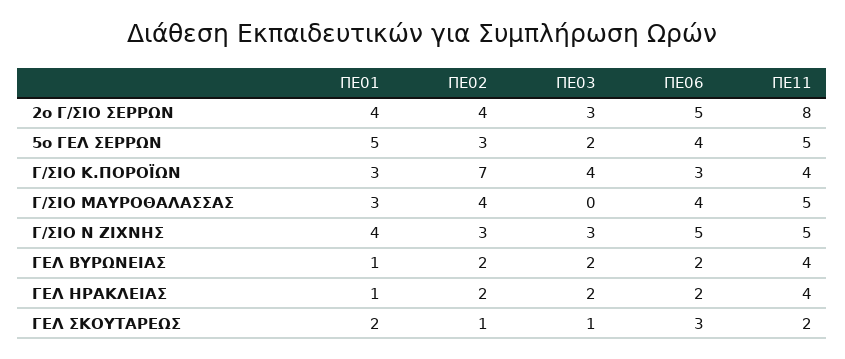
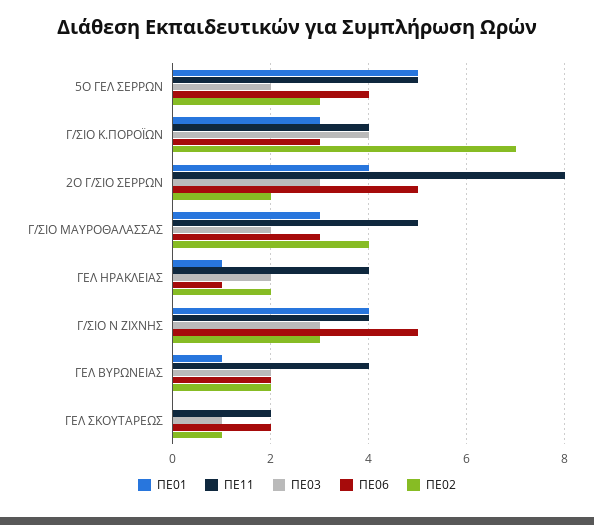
  {
    "ΠΕ01": {
      "2ο Γ/ΣΙΟ ΣΕΡΡΩΝ": 4,
      "5ο ΓΕΛ ΣΕΡΡΩΝ": 5,
      "Γ/ΣΙΟ Κ.ΠΟΡΟΪΩΝ": 3,
      "Γ/ΣΙΟ ΜΑΥΡΟΘΑΛΑΣΣΑΣ": 3,
      "Γ/ΣΙΟ Ν ΖΙΧΝΗΣ": 4,
      "ΓΕΛ ΒΥΡΩΝΕΙΑΣ": 1,
      "ΓΕΛ ΗΡΑΚΛΕΙΑΣ": 1,
-     "ΓΕΛ ΣΚΟΥΤΑΡΕΩΣ": 2
+     "ΓΕΛ ΣΚΟΥΤΑΡΕΩΣ": 0
    },
    "ΠΕ02": {
-     "2ο Γ/ΣΙΟ ΣΕΡΡΩΝ": 4,
+     "2ο Γ/ΣΙΟ ΣΕΡΡΩΝ": 2,
      "5ο ΓΕΛ ΣΕΡΡΩΝ": 3,
      "Γ/ΣΙΟ Κ.ΠΟΡΟΪΩΝ": 7,
      "Γ/ΣΙΟ ΜΑΥΡΟΘΑΛΑΣΣΑΣ": 4,
      "Γ/ΣΙΟ Ν ΖΙΧΝΗΣ": 3,
      "ΓΕΛ ΒΥΡΩΝΕΙΑΣ": 2,
      "ΓΕΛ ΗΡΑΚΛΕΙΑΣ": 2,
      "ΓΕΛ ΣΚΟΥΤΑΡΕΩΣ": 1
    },
    "ΠΕ03": {
      "2ο Γ/ΣΙΟ ΣΕΡΡΩΝ": 3,
      "5ο ΓΕΛ ΣΕΡΡΩΝ": 2,
      "Γ/ΣΙΟ Κ.ΠΟΡΟΪΩΝ": 4,
-     "Γ/ΣΙΟ ΜΑΥΡΟΘΑΛΑΣΣΑΣ": 0,
+     "Γ/ΣΙΟ ΜΑΥΡΟΘΑΛΑΣΣΑΣ": 2,
      "Γ/ΣΙΟ Ν ΖΙΧΝΗΣ": 3,
      "ΓΕΛ ΒΥΡΩΝΕΙΑΣ": 2,
      "ΓΕΛ ΗΡΑΚΛΕΙΑΣ": 2,
      "ΓΕΛ ΣΚΟΥΤΑΡΕΩΣ": 1
    },
    "ΠΕ06": {
      "2ο Γ/ΣΙΟ ΣΕΡΡΩΝ": 5,
      "5ο ΓΕΛ ΣΕΡΡΩΝ": 4,
      "Γ/ΣΙΟ Κ.ΠΟΡΟΪΩΝ": 3,
-     "Γ/ΣΙΟ ΜΑΥΡΟΘΑΛΑΣΣΑΣ": 4,
+     "Γ/ΣΙΟ ΜΑΥΡΟΘΑΛΑΣΣΑΣ": 3,
      "Γ/ΣΙΟ Ν ΖΙΧΝΗΣ": 5,
      "ΓΕΛ ΒΥΡΩΝΕΙΑΣ": 2,
-     "ΓΕΛ ΗΡΑΚΛΕΙΑΣ": 2,
+     "ΓΕΛ ΗΡΑΚΛΕΙΑΣ": 1,
-     "ΓΕΛ ΣΚΟΥΤΑΡΕΩΣ": 3
+     "ΓΕΛ ΣΚΟΥΤΑΡΕΩΣ": 2
    },
    "ΠΕ11": {
      "2ο Γ/ΣΙΟ ΣΕΡΡΩΝ": 8,
      "5ο ΓΕΛ ΣΕΡΡΩΝ": 5,
      "Γ/ΣΙΟ Κ.ΠΟΡΟΪΩΝ": 4,
      "Γ/ΣΙΟ ΜΑΥΡΟΘΑΛΑΣΣΑΣ": 5,
-     "Γ/ΣΙΟ Ν ΖΙΧΝΗΣ": 5,
+     "Γ/ΣΙΟ Ν ΖΙΧΝΗΣ": 4,
      "ΓΕΛ ΒΥΡΩΝΕΙΑΣ": 4,
      "ΓΕΛ ΗΡΑΚΛΕΙΑΣ": 4,
      "ΓΕΛ ΣΚΟΥΤΑΡΕΩΣ": 2
    }
  }

